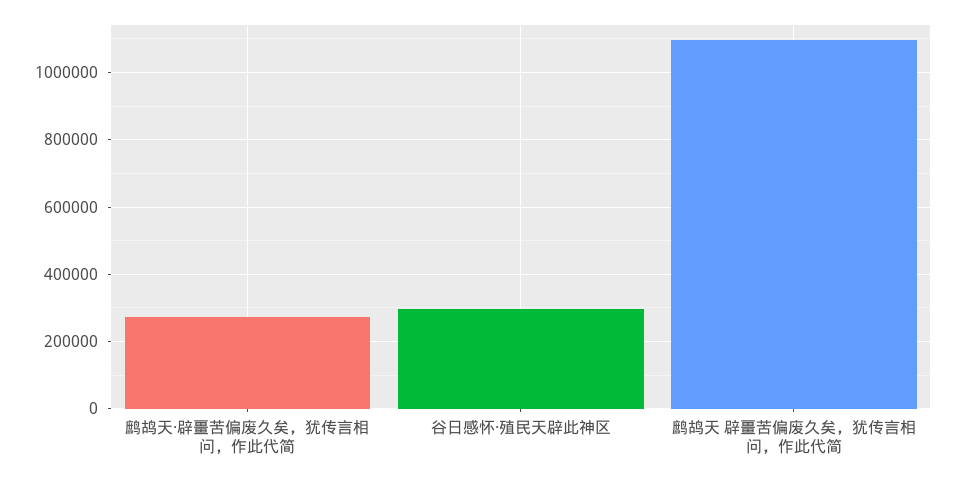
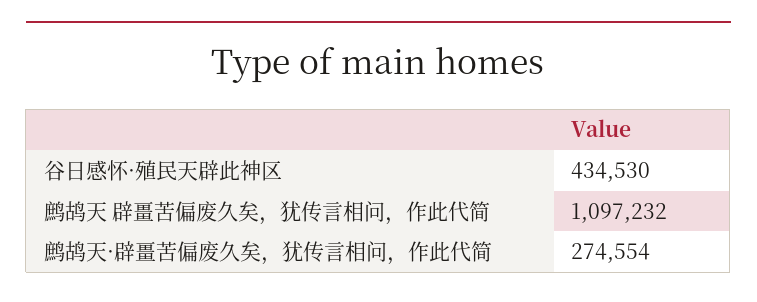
  {
    "鹧鸪天·辟畺苦偏废久矣，犹传言相问，作此代简": 274554,
-   "谷日感怀·殖民天辟此神区": 300000,
+   "谷日感怀·殖民天辟此神区": 434530,
    "鹧鸪天 辟畺苦偏废久矣，犹传言相问，作此代简": 1097232
  }

